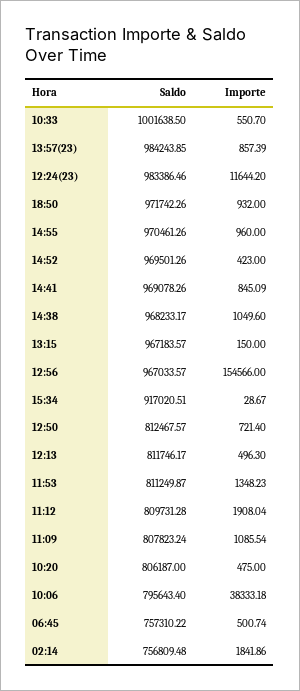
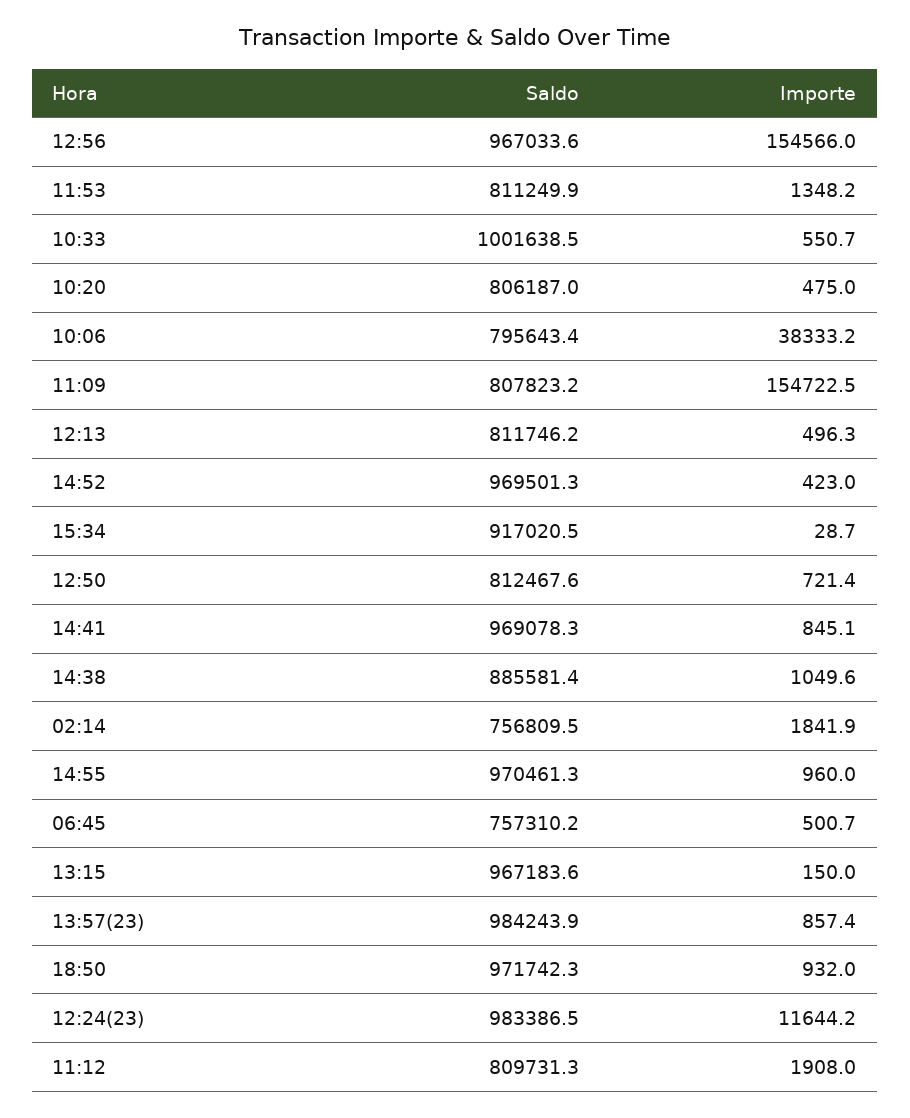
  {
    "Saldo": {
      "10:33": 1001638.5,
      "13:57(23)": 984243.85,
      "12:24(23)": 983386.46,
      "18:50": 971742.26,
      "14:55": 970461.26,
      "14:52": 969501.26,
      "14:41": 969078.26,
-     "14:38": 968233.17,
+     "14:38": 885581.4,
      "13:15": 967183.57,
      "12:56": 967033.57,
      "15:34": 917020.51,
      "12:50": 812467.57,
      "12:13": 811746.17,
      "11:53": 811249.87,
      "11:12": 809731.28,
      "11:09": 807823.24,
      "10:20": 806187,
      "10:06": 795643.4,
      "06:45": 757310.22,
      "02:14": 756809.48
    },
    "Importe": {
      "10:33": 550.7,
      "13:57(23)": 857.39,
      "12:24(23)": 11644.2,
      "18:50": 932,
      "14:55": 960,
      "14:52": 423,
      "14:41": 845.09,
      "14:38": 1049.6,
      "13:15": 150,
      "12:56": 154566,
      "15:34": 28.67,
      "12:50": 721.4,
      "12:13": 496.3,
      "11:53": 1348.23,
      "11:12": 1908.04,
-     "11:09": 1085.54,
+     "11:09": 154722.5,
      "10:20": 475,
      "10:06": 38333.18,
      "06:45": 500.74,
      "02:14": 1841.86
    }
  }

